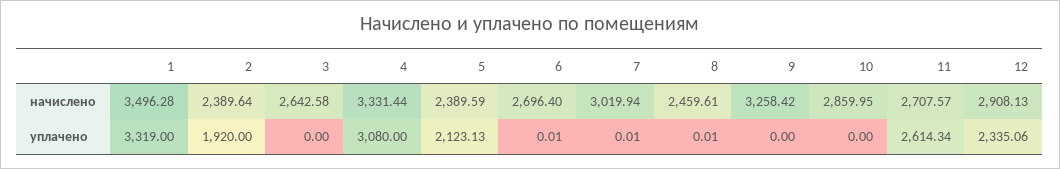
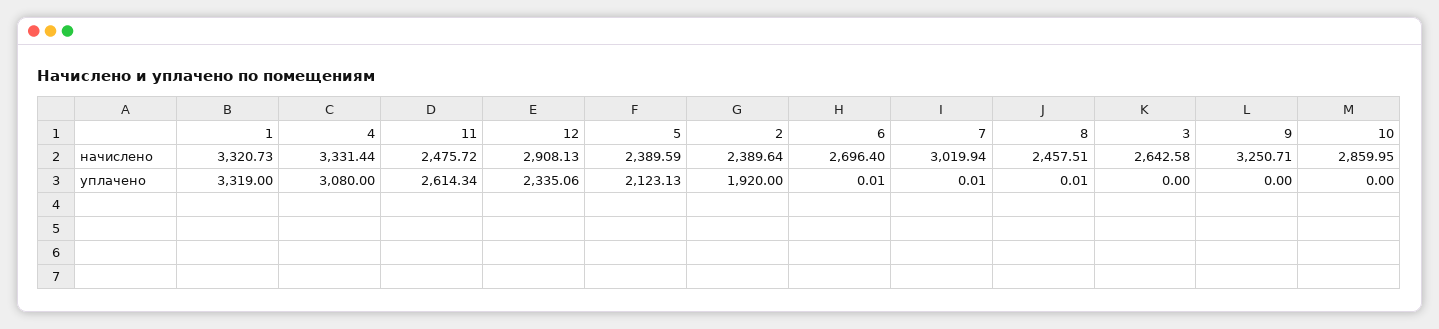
  {
    "1": {
-     "начислено": 3496.28,
+     "начислено": 3320.73,
      "уплачено": 3319
    },
    "2": {
      "начислено": 2389.64,
      "уплачено": 1920
    },
    "3": {
      "начислено": 2642.58,
      "уплачено": 0
    },
    "4": {
      "начислено": 3331.44,
      "уплачено": 3080
    },
    "5": {
      "начислено": 2389.59,
      "уплачено": 2123.13
    },
    "6": {
      "начислено": 2696.4,
      "уплачено": 0.01
    },
    "7": {
      "начислено": 3019.94,
      "уплачено": 0.01
    },
    "8": {
-     "начислено": 2459.61,
+     "начислено": 2457.51,
      "уплачено": 0.01
    },
    "9": {
-     "начислено": 3258.42,
+     "начислено": 3250.71,
      "уплачено": 0
    },
    "10": {
      "начислено": 2859.95,
      "уплачено": 0
    },
    "11": {
-     "начислено": 2707.57,
+     "начислено": 2475.72,
      "уплачено": 2614.34
    },
    "12": {
      "начислено": 2908.13,
      "уплачено": 2335.06
    }
  }

